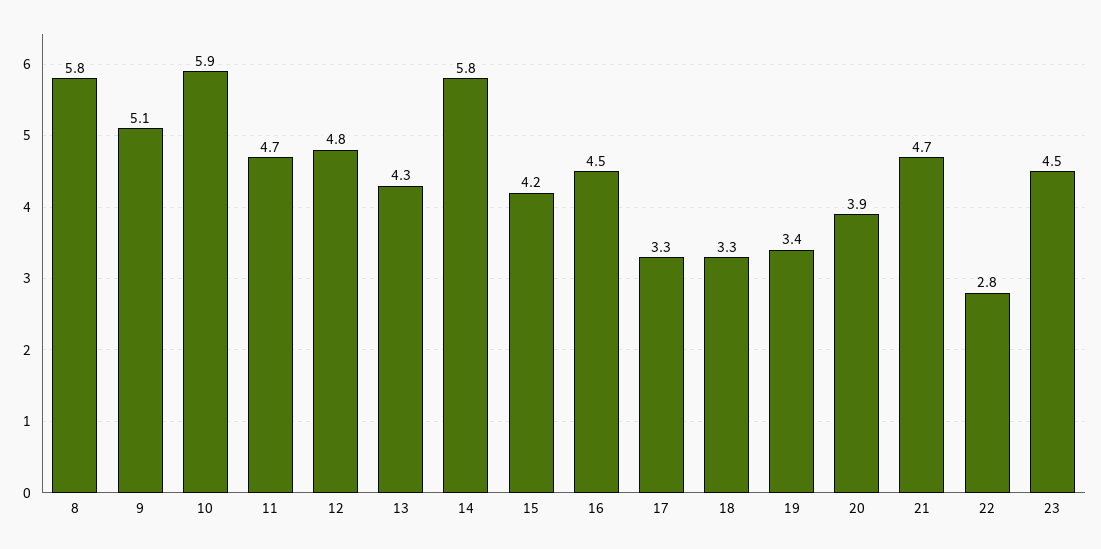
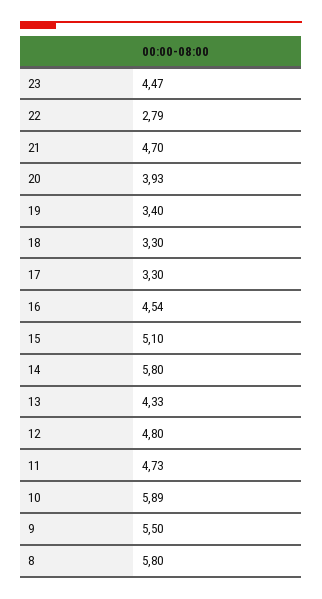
  {
    "8": 5.8,
-   "9": 5.1,
+   "9": 5.5,
    "10": 5.89,
    "11": 4.73,
    "12": 4.8,
    "13": 4.33,
    "14": 5.8,
-   "15": 4.2,
+   "15": 5.1,
    "16": 4.54,
    "17": 3.3,
    "18": 3.3,
    "19": 3.4,
    "20": 3.93,
    "21": 4.7,
    "22": 2.79,
    "23": 4.47
  }

